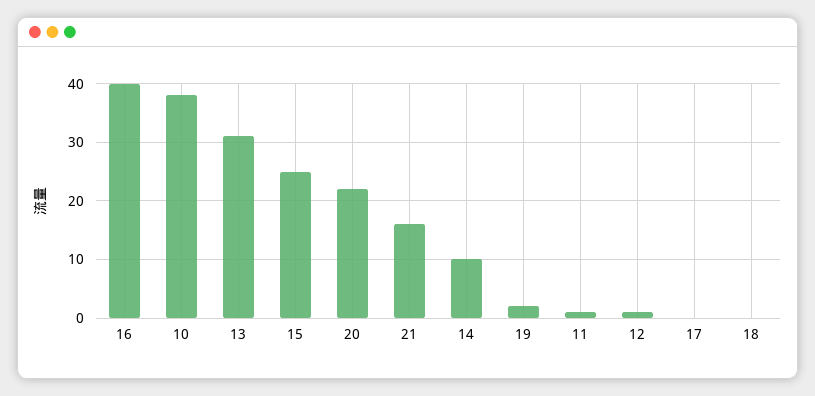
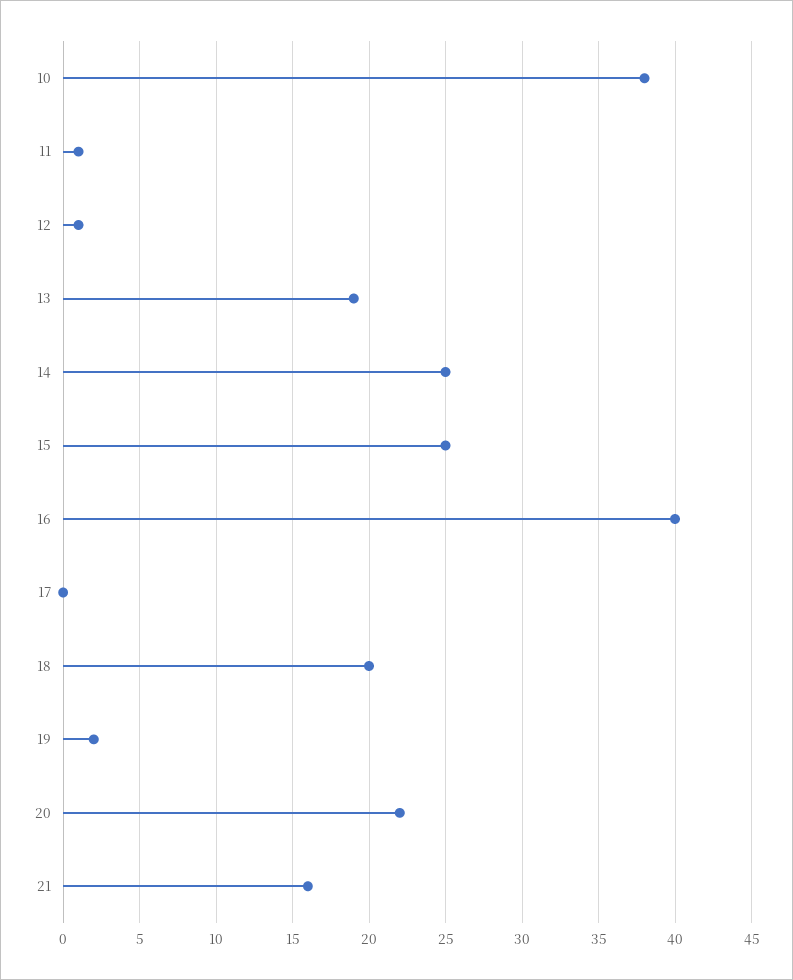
  {
    "16": 40,
    "10": 38,
-   "13": 30,
+   "13": 19,
    "15": 25,
    "20": 22,
    "21": 16,
-   "14": 10,
+   "14": 25,
    "19": 2,
    "11": 1,
    "12": 1,
    "17": 0,
-   "18": 0
+   "18": 20
  }

